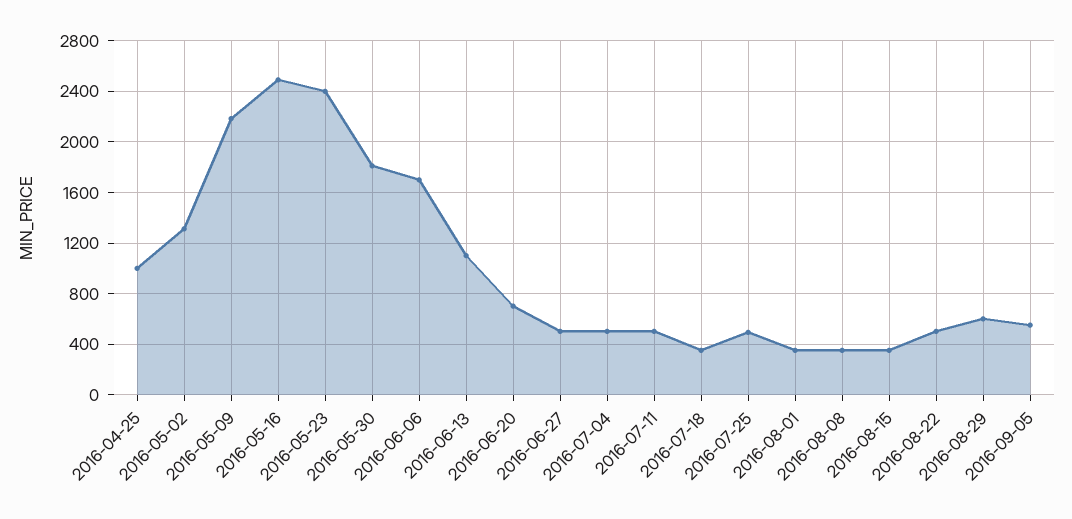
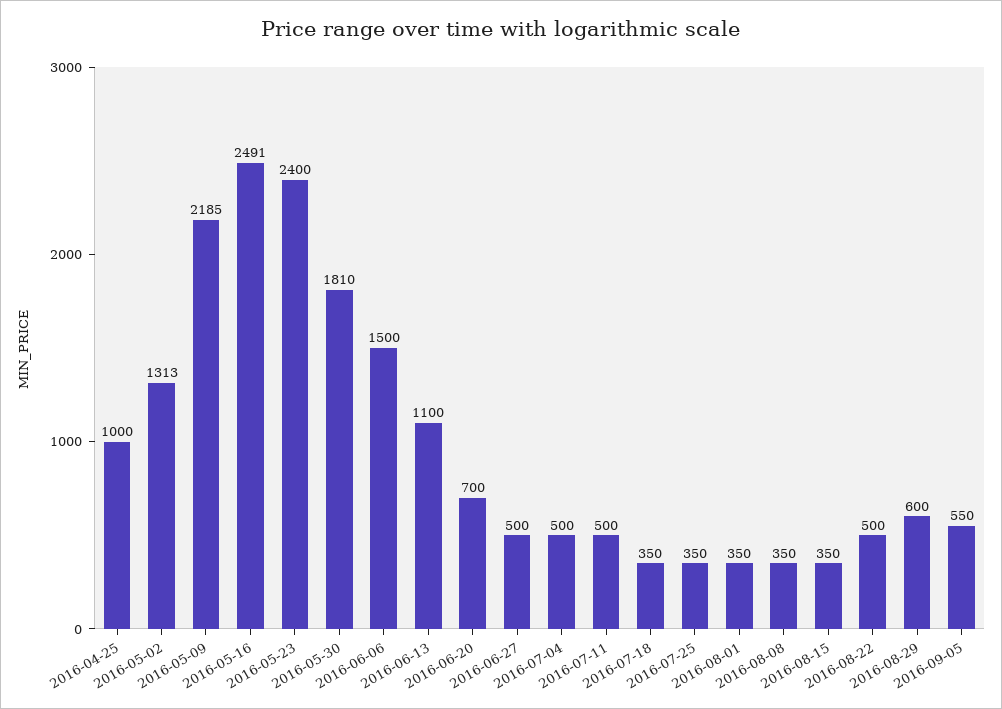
  {
    "2016-04-25": 1000,
    "2016-05-02": 1313,
    "2016-05-09": 2185,
    "2016-05-16": 2491,
    "2016-05-23": 2400,
    "2016-05-30": 1810,
-   "2016-06-06": 1700,
+   "2016-06-06": 1500,
    "2016-06-13": 1100,
    "2016-06-20": 700,
    "2016-06-27": 500,
    "2016-07-04": 500,
    "2016-07-11": 500,
    "2016-07-18": 350,
-   "2016-07-25": 500,
+   "2016-07-25": 350,
    "2016-08-01": 350,
    "2016-08-08": 350,
    "2016-08-15": 350,
    "2016-08-22": 500,
    "2016-08-29": 600,
    "2016-09-05": 550
  }

